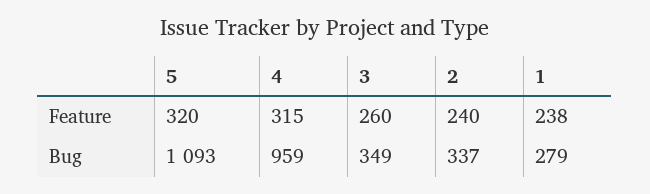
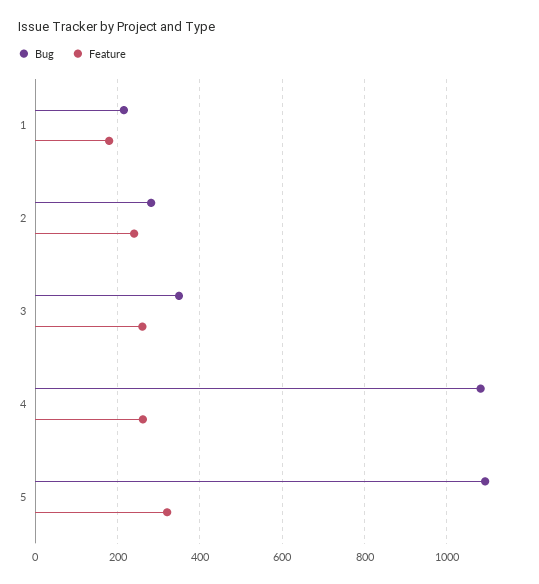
  {
    "Feature": {
      "5": 320,
-     "4": 315,
+     "4": 260,
      "3": 260,
      "2": 240,
-     "1": 238
+     "1": 180
    },
    "Bug": {
      "5": 1093,
-     "4": 959,
+     "4": 1080,
      "3": 349,
-     "2": 337,
+     "2": 280,
-     "1": 279
+     "1": 220
    }
  }

